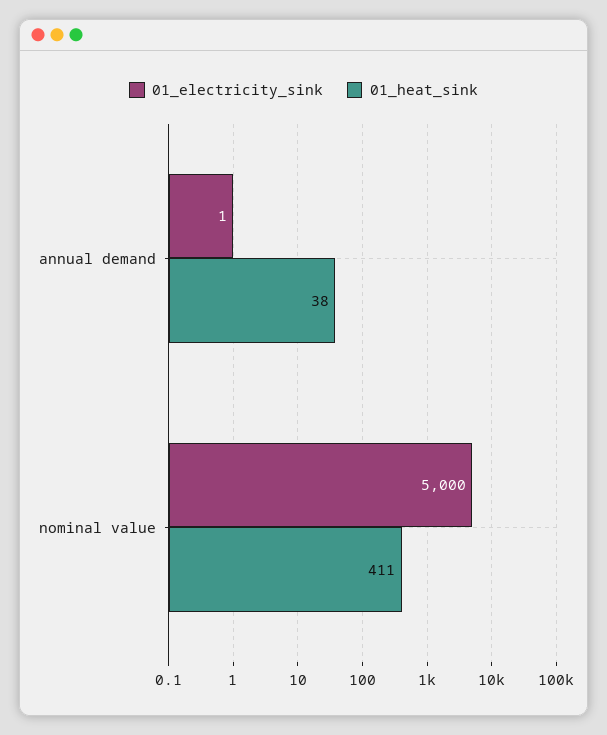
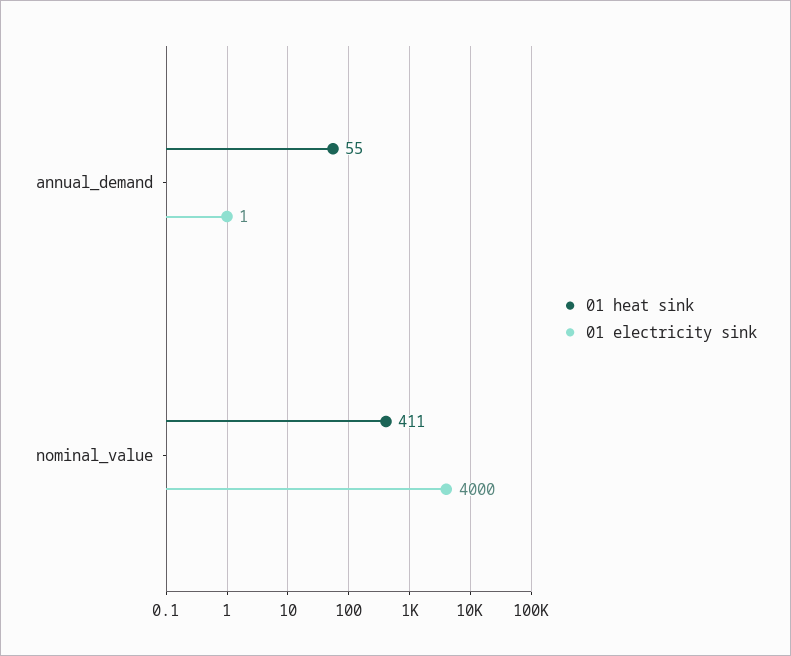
  {
    "01_electricity_sink": {
      "annual demand": 1,
-     "nominal value": 5000
+     "nominal value": 4000
    },
    "01_heat_sink": {
-     "annual demand": 38,
+     "annual demand": 55,
      "nominal value": 411
    }
  }

